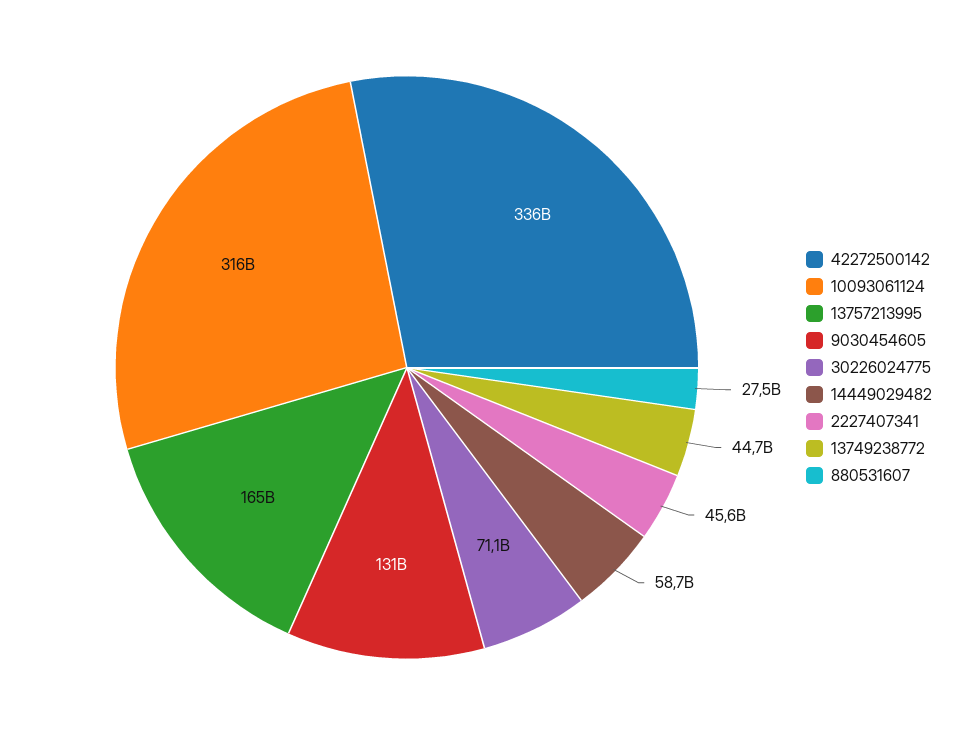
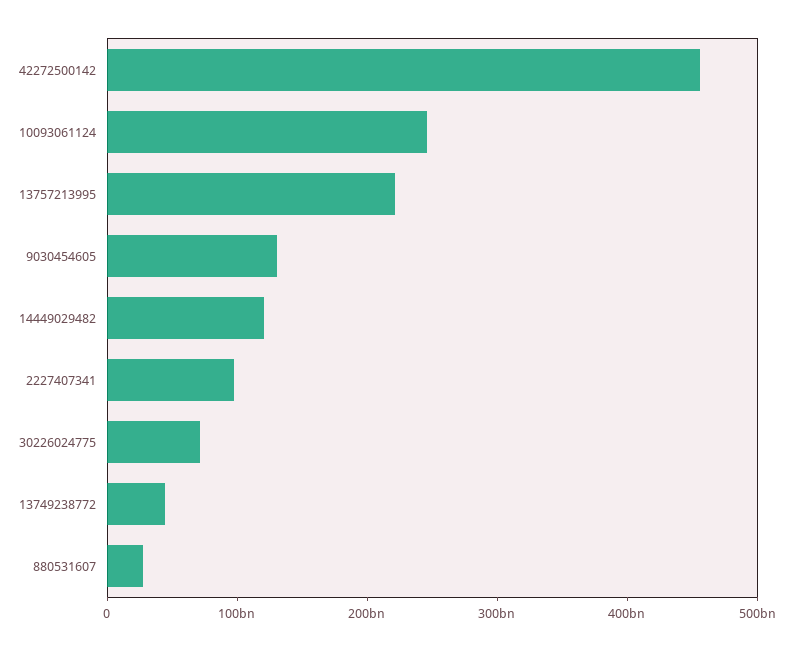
  {
-   "42272500142": 336000000000,
+   "42272500142": 460000000000,
-   "10093061124": 316000000000,
+   "10093061124": 240000000000,
-   "13757213995": 165000000000,
+   "13757213995": 220000000000,
    "9030454605": 131000000000,
    "30226024775": 71100000000,
-   "14449029482": 58700000000,
+   "14449029482": 120000000000,
-   "2227407341": 45600000000,
+   "2227407341": 100000000000,
    "13749238772": 44700000000,
    "880531607": 27500000000
  }

